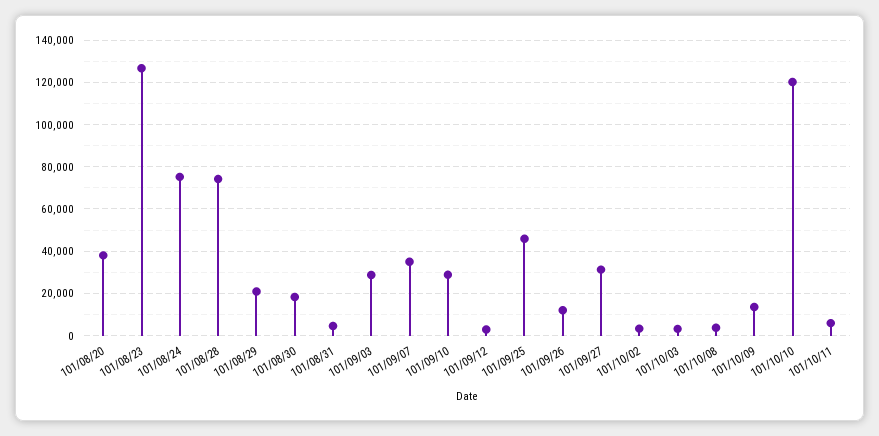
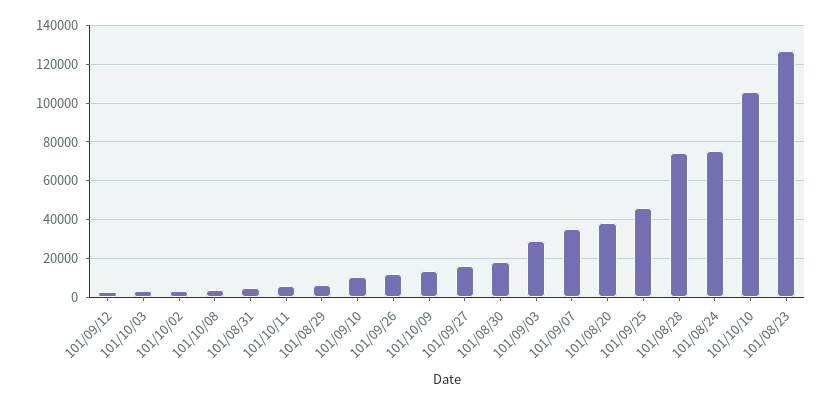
  {
    "101/08/20": 40000,
    "101/08/23": 125000,
    "101/08/24": 75000,
    "101/08/28": 75000,
-   "101/08/29": 20000,
+   "101/08/29": 5000,
    "101/08/30": 20000,
    "101/08/31": 5000,
    "101/09/03": 30000,
    "101/09/07": 35000,
-   "101/09/10": 30000,
+   "101/09/10": 10000,
    "101/09/12": 5000,
    "101/09/25": 45000,
    "101/09/26": 10000,
-   "101/09/27": 30000,
+   "101/09/27": 15000,
    "101/10/02": 5000,
    "101/10/03": 5000,
    "101/10/08": 5000,
    "101/10/09": 15000,
-   "101/10/10": 120000,
+   "101/10/10": 105000,
    "101/10/11": 5000
  }

